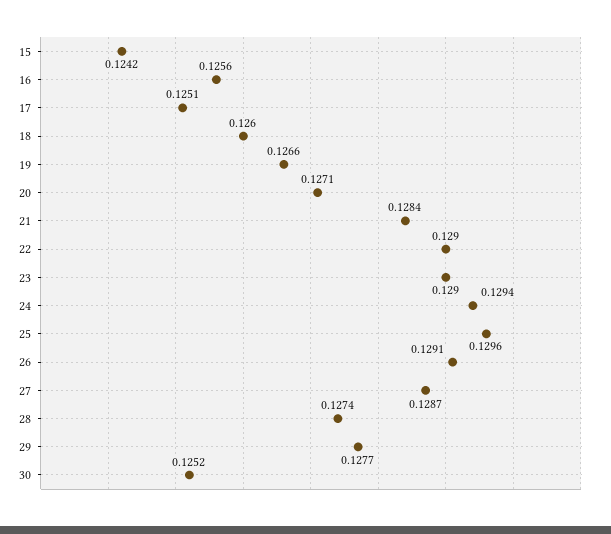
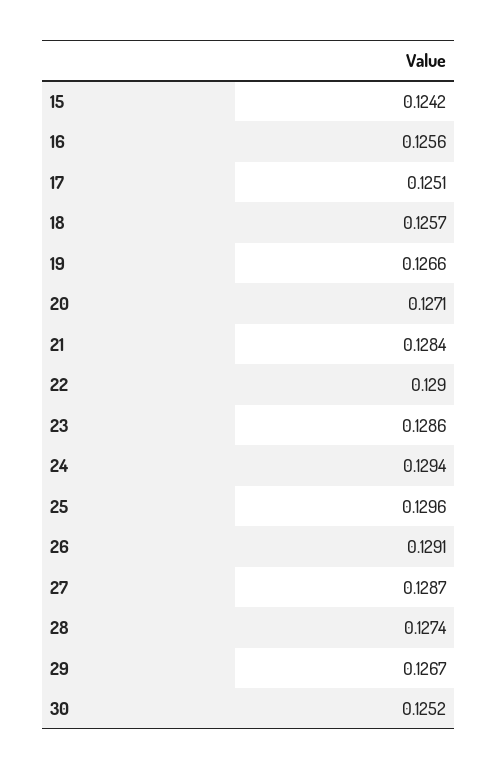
  {
    "15": 0.1242,
    "16": 0.1256,
    "17": 0.1251,
-   "18": 0.126,
+   "18": 0.1257,
    "19": 0.1266,
    "20": 0.1271,
    "21": 0.1284,
    "22": 0.129,
-   "23": 0.129,
+   "23": 0.1286,
    "24": 0.1294,
    "25": 0.1296,
    "26": 0.1291,
    "27": 0.1287,
    "28": 0.1274,
-   "29": 0.1277,
+   "29": 0.1267,
    "30": 0.1252
  }

